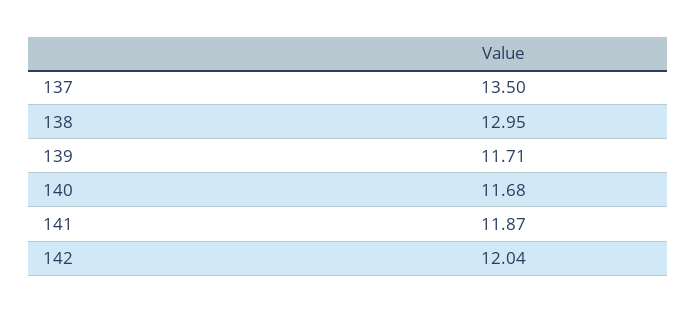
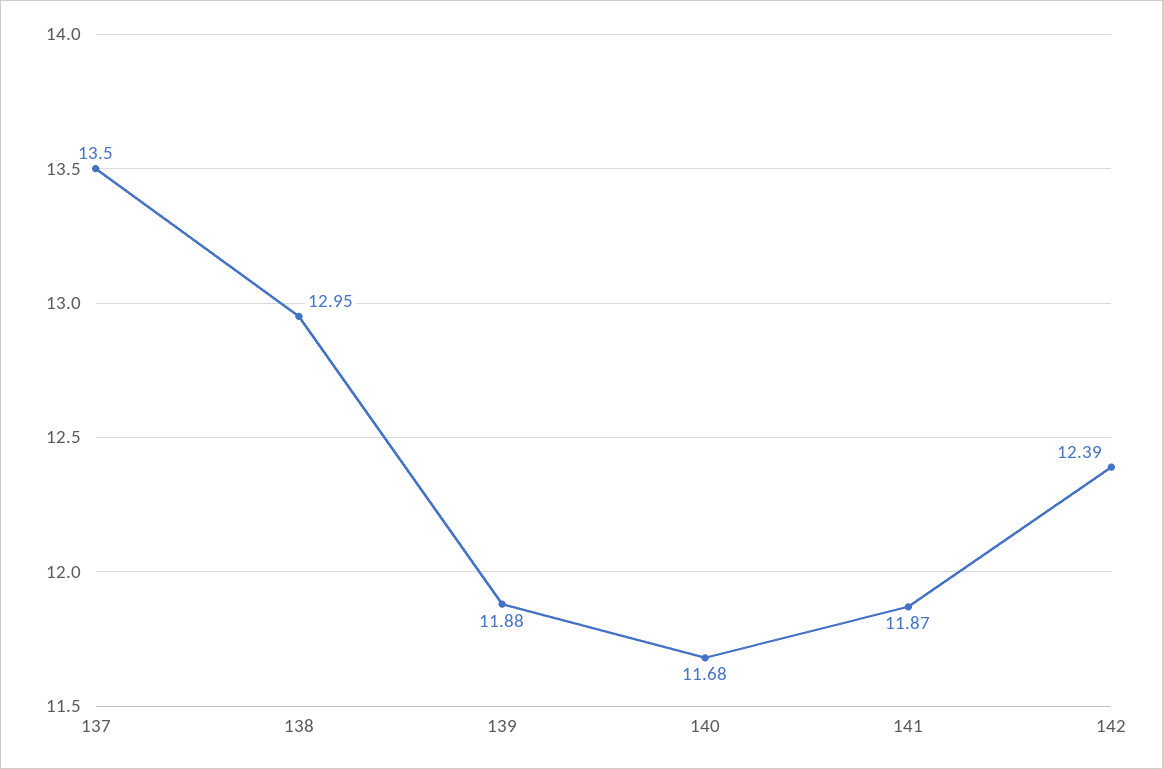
  {
    "137": 13.5,
    "138": 12.95,
-   "139": 11.71,
+   "139": 11.88,
    "140": 11.68,
    "141": 11.87,
-   "142": 12.04
+   "142": 12.39
  }

